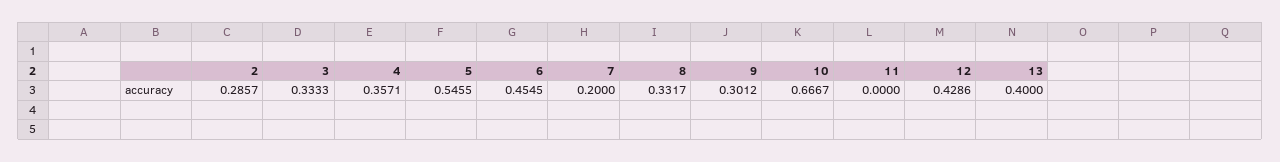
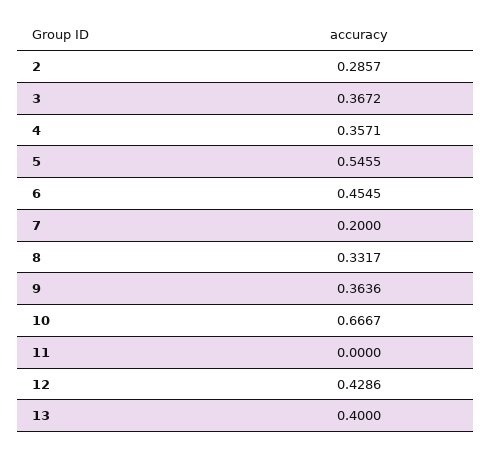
  {
    "2": 0.2857,
-   "3": 0.3333,
+   "3": 0.3672,
    "4": 0.3571,
    "5": 0.5455,
    "6": 0.4545,
    "7": 0.2,
    "8": 0.3317,
-   "9": 0.3012,
+   "9": 0.3636,
    "10": 0.6667,
    "11": 0,
    "12": 0.4286,
    "13": 0.4
  }

